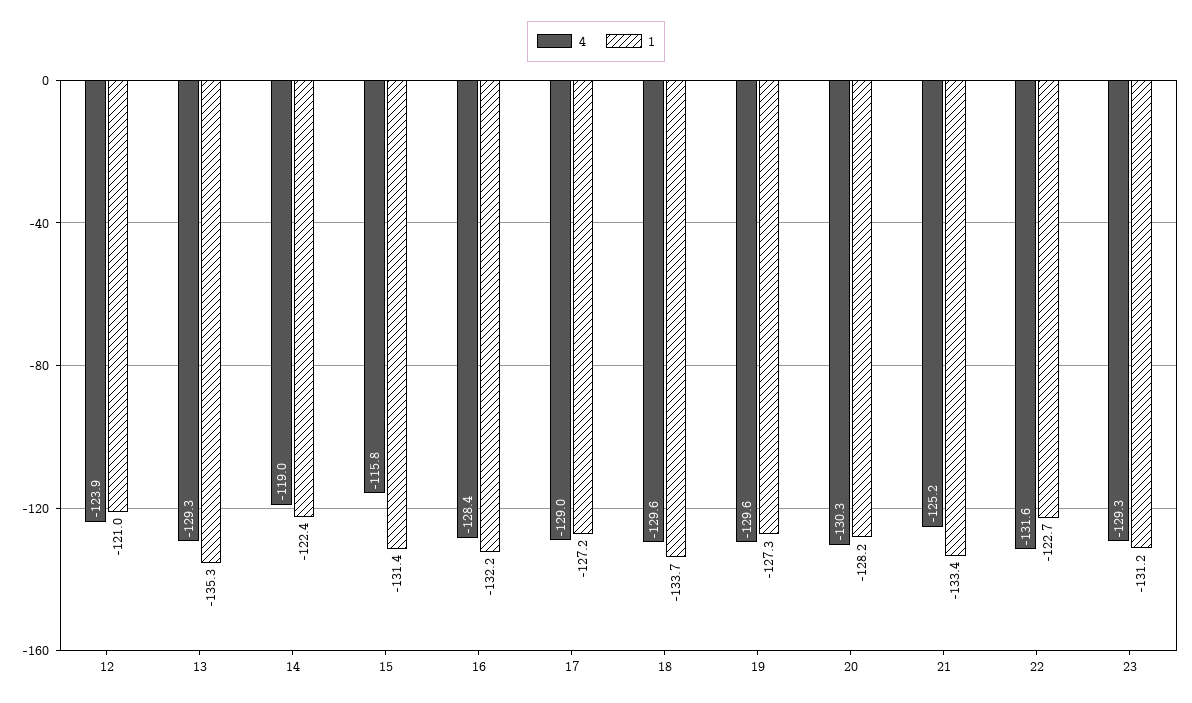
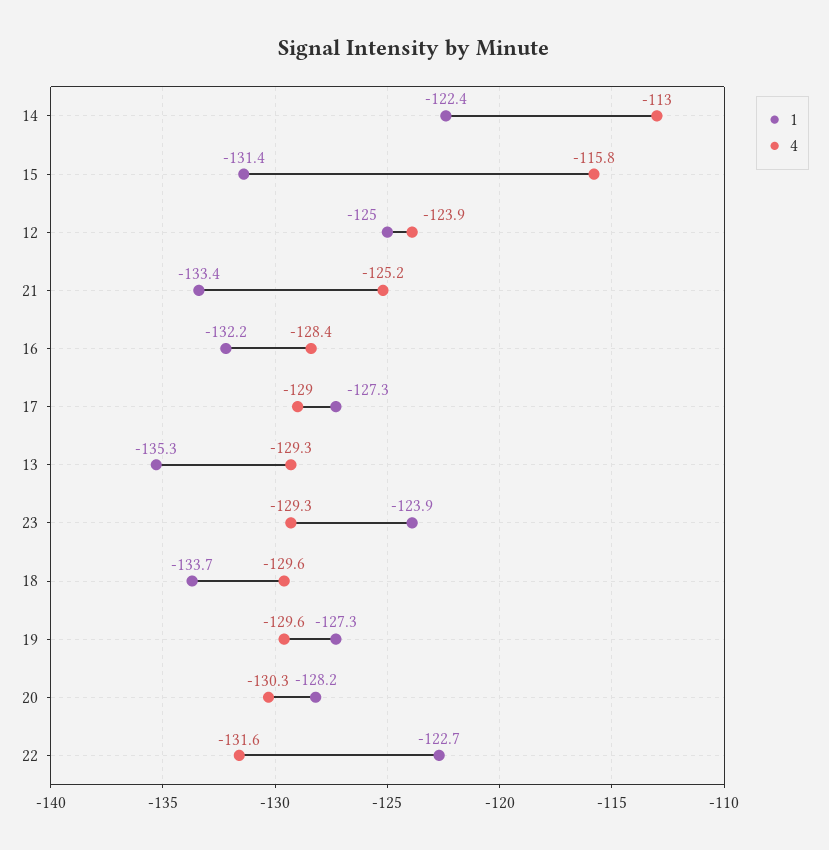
  {
    "4": {
      "12": -123.9,
      "13": -129.3,
-     "14": -119,
+     "14": -113,
      "15": -115.8,
      "16": -128.4,
      "17": -129,
      "18": -129.6,
      "19": -129.6,
      "20": -130.3,
      "21": -125.2,
      "22": -131.6,
      "23": -129.3
    },
    "1": {
-     "12": -121,
+     "12": -125,
      "13": -135.3,
      "14": -122.4,
      "15": -131.4,
      "16": -132.2,
-     "17": -127.2,
+     "17": -127.3,
      "18": -133.7,
      "19": -127.3,
      "20": -128.2,
      "21": -133.4,
      "22": -122.7,
-     "23": -131.2
+     "23": -123.9
    }
  }

